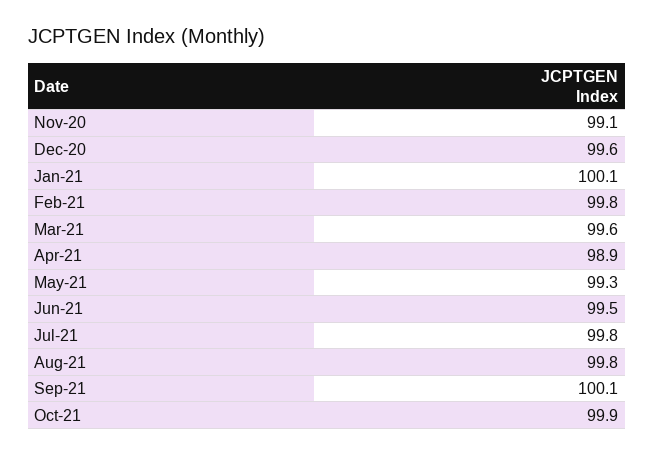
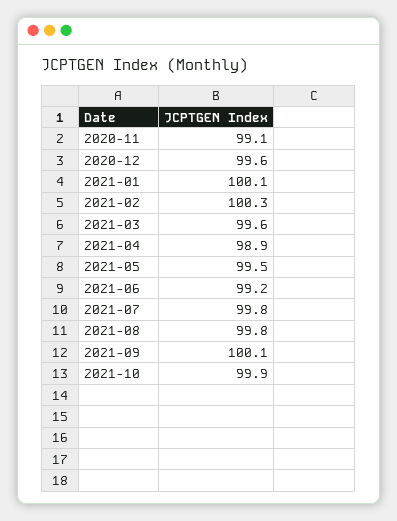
  {
    "Nov-20": 99.1,
    "Dec-20": 99.6,
    "Jan-21": 100.1,
-   "Feb-21": 99.8,
+   "Feb-21": 100.3,
    "Mar-21": 99.6,
    "Apr-21": 98.9,
-   "May-21": 99.3,
+   "May-21": 99.5,
-   "Jun-21": 99.5,
+   "Jun-21": 99.2,
    "Jul-21": 99.8,
    "Aug-21": 99.8,
    "Sep-21": 100.1,
    "Oct-21": 99.9
  }

